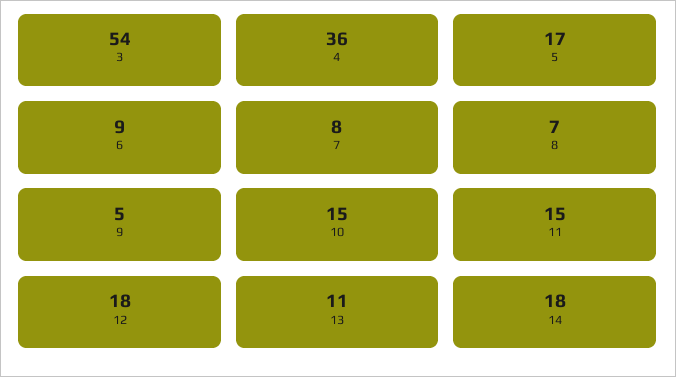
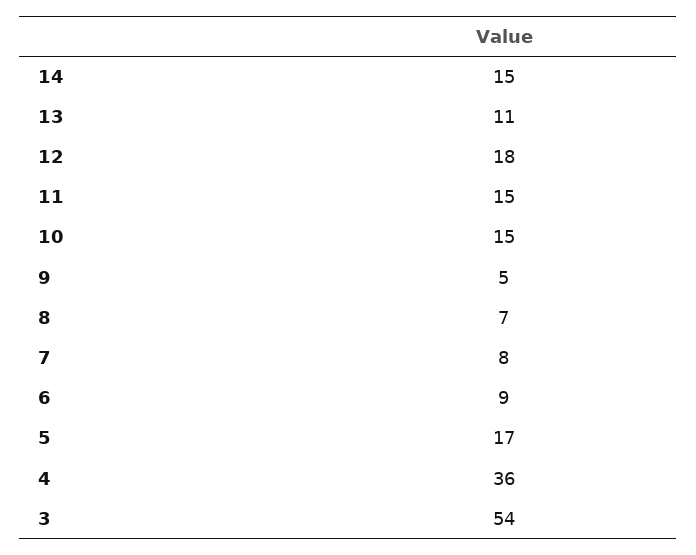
  {
    "3": 54,
    "4": 36,
    "5": 17,
    "6": 9,
    "7": 8,
    "8": 7,
    "9": 5,
    "10": 15,
    "11": 15,
    "12": 18,
    "13": 11,
-   "14": 18
+   "14": 15
  }

